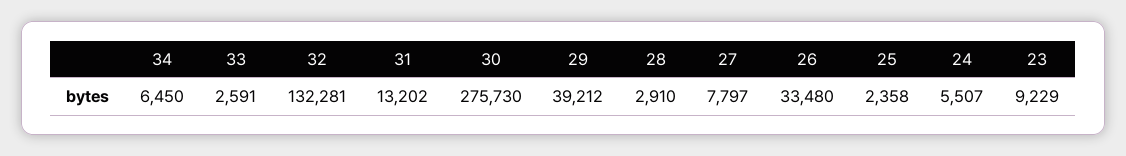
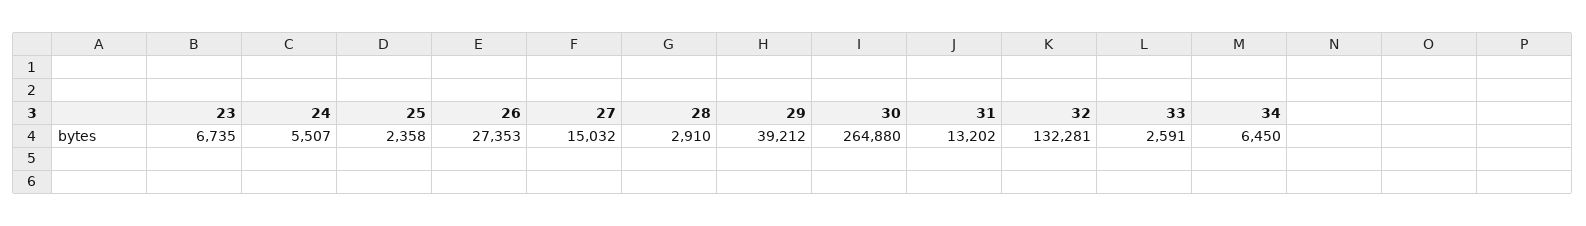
  {
    "34": 6450,
    "33": 2591,
    "32": 132281,
    "31": 13202,
-   "30": 275730,
+   "30": 264880,
    "29": 39212,
    "28": 2910,
-   "27": 7797,
+   "27": 15032,
-   "26": 33480,
+   "26": 27353,
    "25": 2358,
    "24": 5507,
-   "23": 9229
+   "23": 6735
  }

